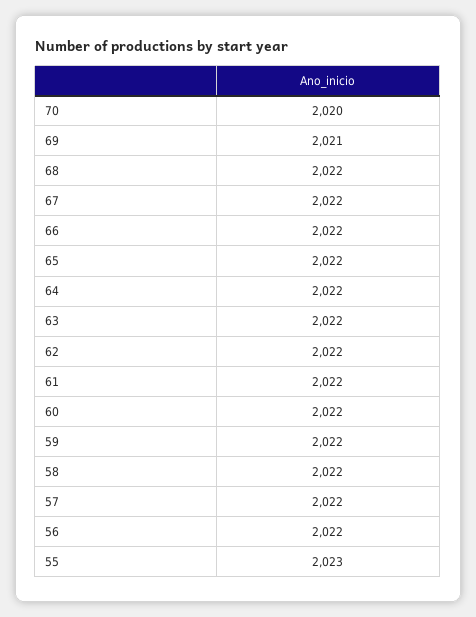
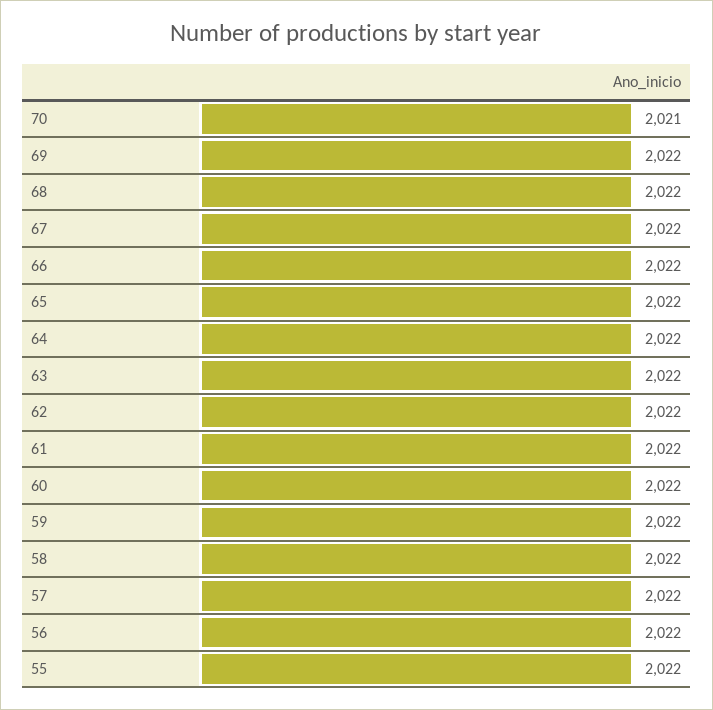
  {
-   "70": 2020,
+   "70": 2021,
-   "69": 2021,
+   "69": 2022,
    "68": 2022,
    "67": 2022,
    "66": 2022,
    "65": 2022,
    "64": 2022,
    "63": 2022,
    "62": 2022,
    "61": 2022,
    "60": 2022,
    "59": 2022,
    "58": 2022,
    "57": 2022,
    "56": 2022,
-   "55": 2023
+   "55": 2022
  }

